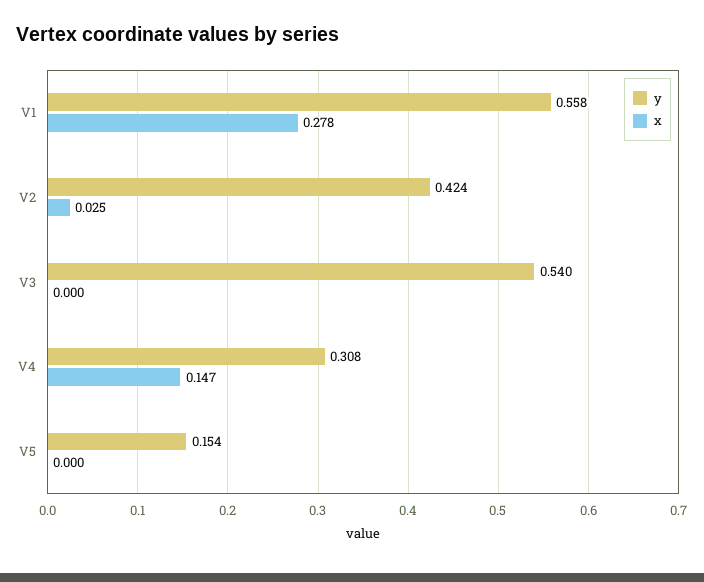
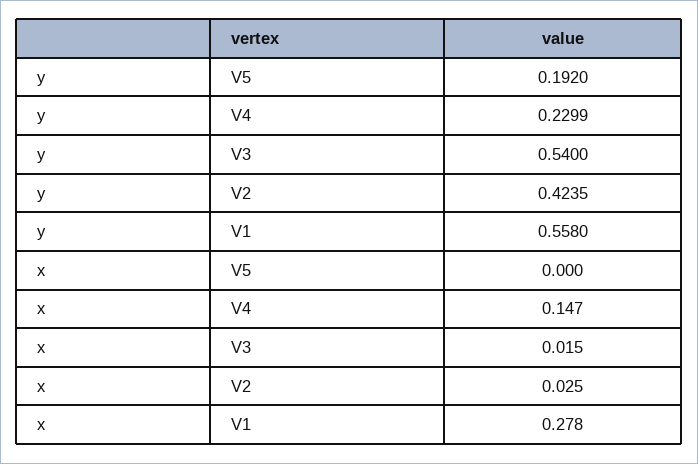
  {
    "y": {
      "V1": 0.558,
      "V2": 0.4235,
      "V3": 0.54,
-     "V4": 0.308,
+     "V4": 0.2299,
-     "V5": 0.154
+     "V5": 0.192
    },
    "x": {
      "V1": 0.278,
      "V2": 0.025,
-     "V3": 0,
+     "V3": 0.015,
      "V4": 0.147,
      "V5": 0
    }
  }

